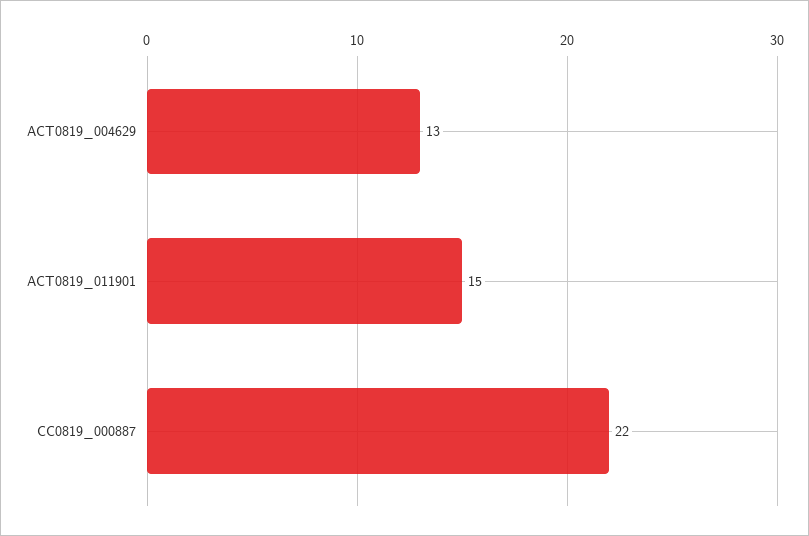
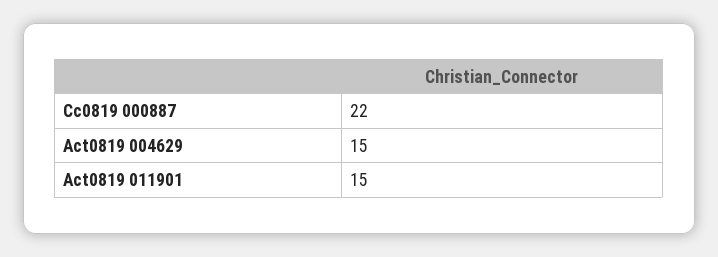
  {
-   "ACT0819_004629": 13,
+   "ACT0819_004629": 15,
    "ACT0819_011901": 15,
    "CC0819_000887": 22
  }

